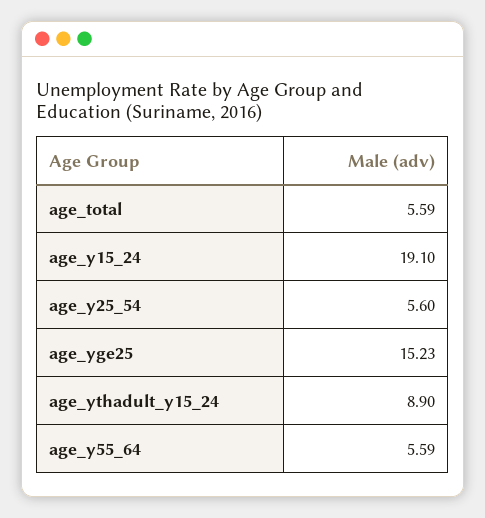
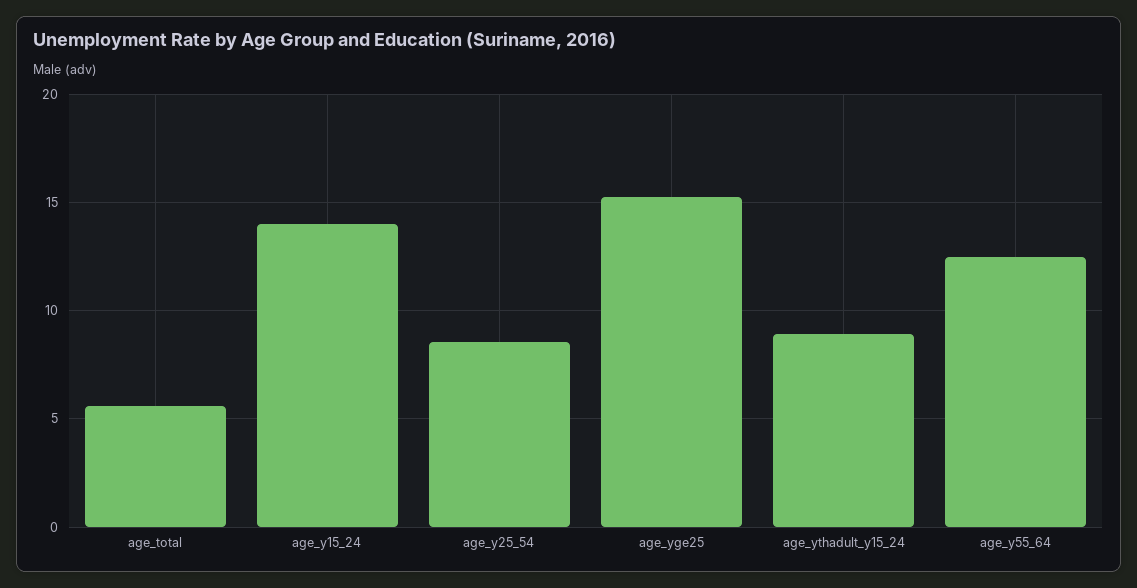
  {
    "age_total": 5.59,
-   "age_y15_24": 19.1,
+   "age_y15_24": 14,
-   "age_y25_54": 5.6,
+   "age_y25_54": 8.5,
    "age_yge25": 15.23,
    "age_ythadult_y15_24": 8.9,
-   "age_y55_64": 5.59
+   "age_y55_64": 12.5
  }

